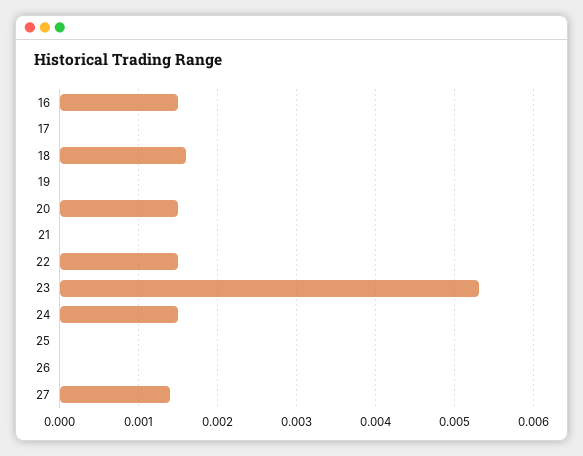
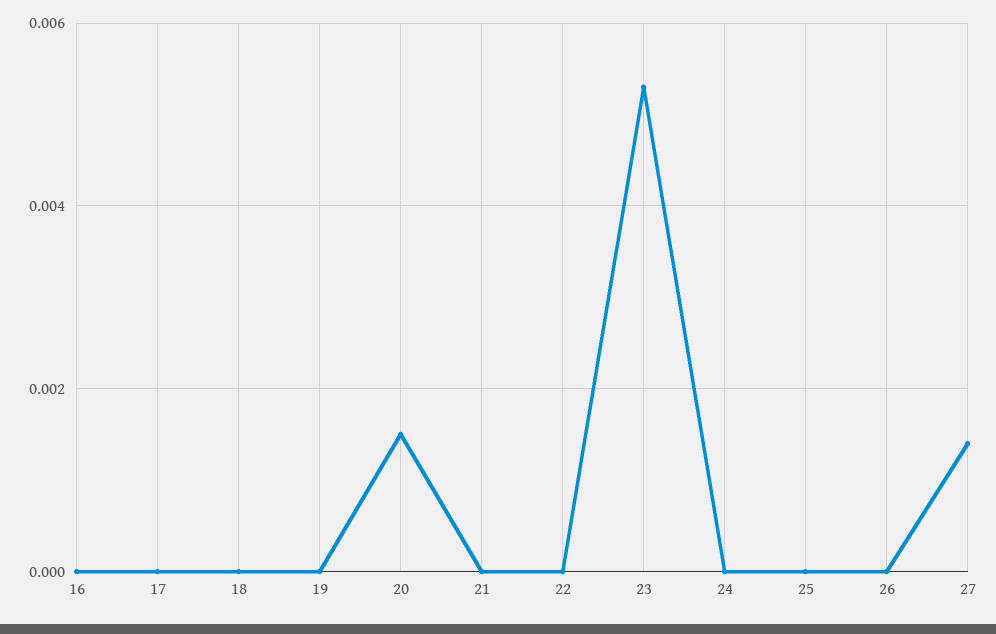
  {
-   "16": 0.0015,
+   "16": 0,
    "17": 0,
-   "18": 0.0016,
+   "18": 0,
    "19": 0,
    "20": 0.0015,
    "21": 0,
-   "22": 0.0015,
+   "22": 0,
    "23": 0.0053,
-   "24": 0.0015,
+   "24": 0,
    "25": 0,
    "26": 0,
    "27": 0.0014
  }

